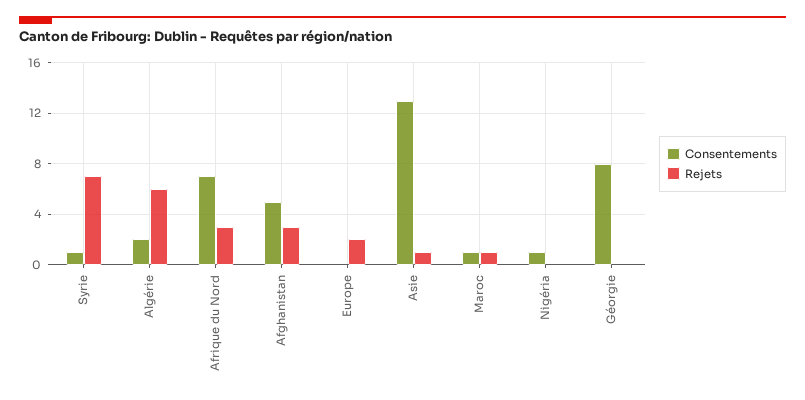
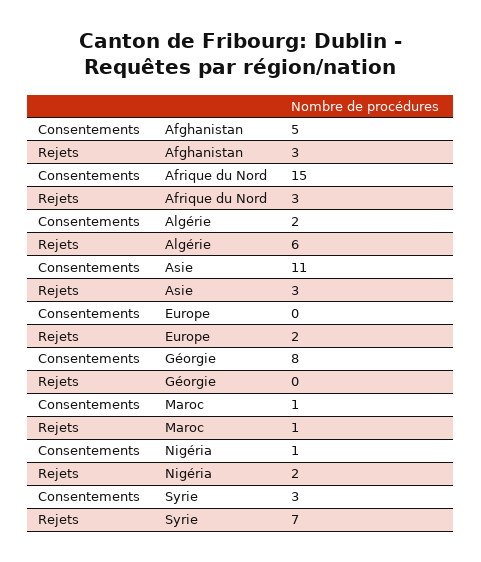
  {
    "Consentements": {
-     "Syrie": 1,
+     "Syrie": 3,
      "Algérie": 2,
-     "Afrique du Nord": 7,
+     "Afrique du Nord": 15,
      "Afghanistan": 5,
      "Europe": 0,
-     "Asie": 13,
+     "Asie": 11,
      "Maroc": 1,
      "Nigéria": 1,
      "Géorgie": 8
    },
    "Rejets": {
      "Syrie": 7,
      "Algérie": 6,
      "Afrique du Nord": 3,
      "Afghanistan": 3,
      "Europe": 2,
-     "Asie": 1,
+     "Asie": 3,
      "Maroc": 1,
-     "Nigéria": 0,
+     "Nigéria": 2,
      "Géorgie": 0
    }
  }

